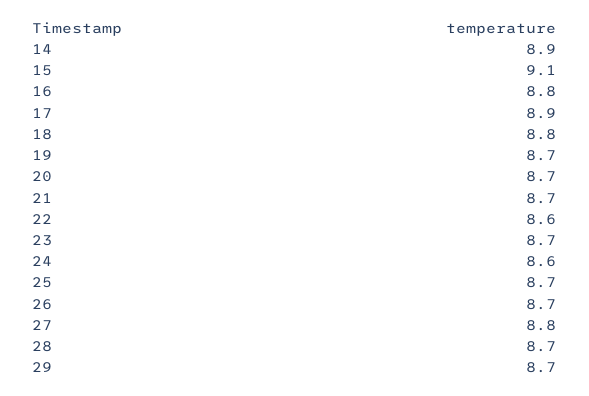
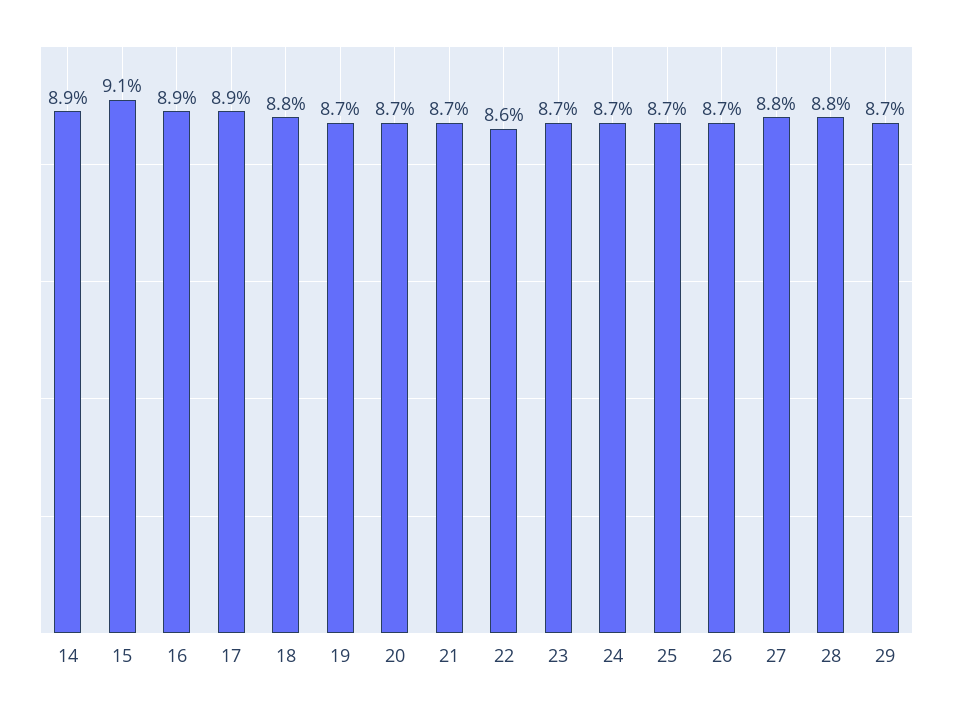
  {
    "14": 8.9,
    "15": 9.1,
-   "16": 8.8,
+   "16": 8.9,
    "17": 8.9,
    "18": 8.8,
    "19": 8.7,
    "20": 8.7,
    "21": 8.7,
    "22": 8.6,
    "23": 8.7,
-   "24": 8.6,
+   "24": 8.7,
    "25": 8.7,
    "26": 8.7,
    "27": 8.8,
-   "28": 8.7,
+   "28": 8.8,
    "29": 8.7
  }

